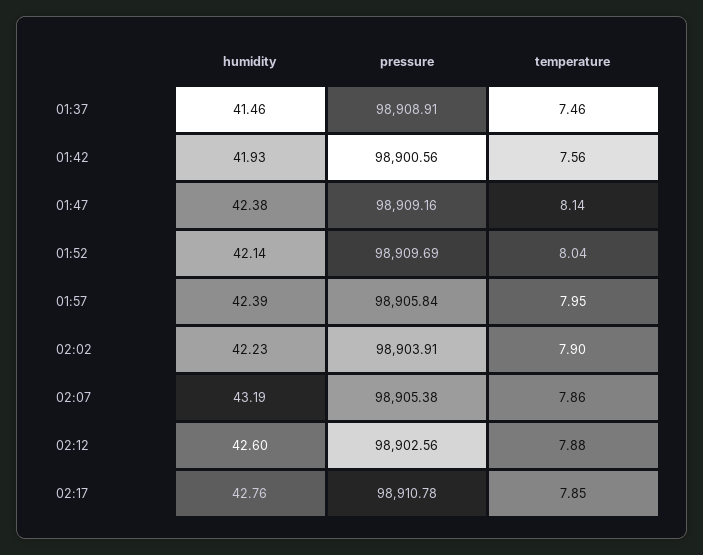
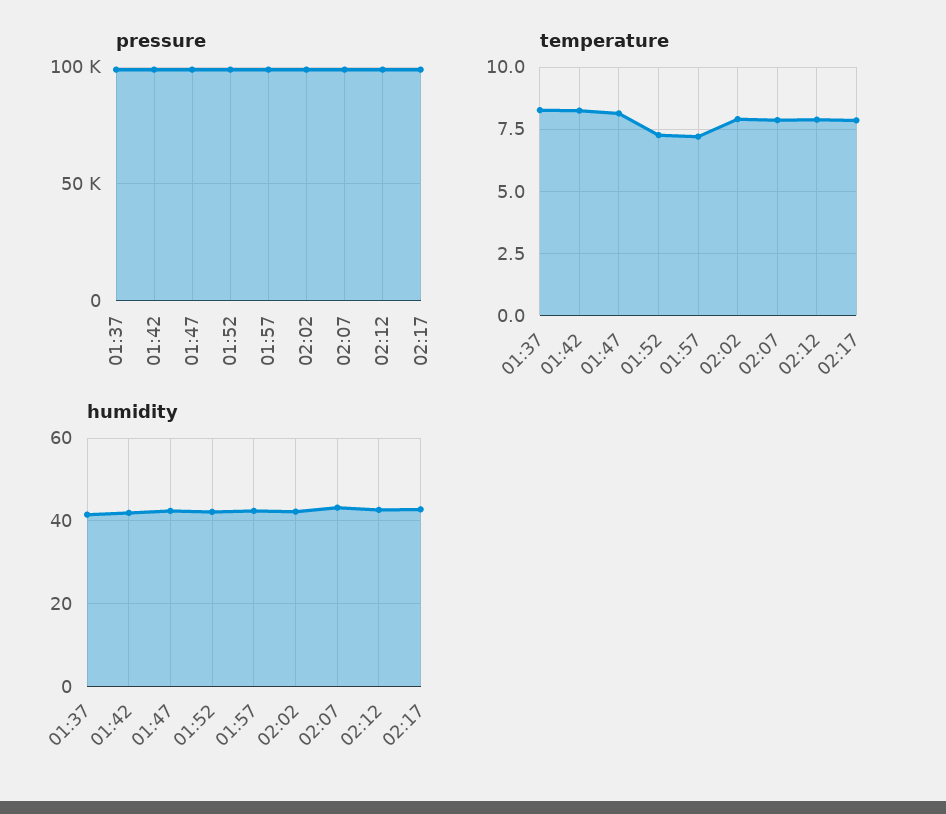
  {
    "humidity": {
      "01:37": 41.46,
      "01:42": 41.93,
      "01:47": 42.38,
      "01:52": 42.14,
      "01:57": 42.39,
      "02:02": 42.23,
      "02:07": 43.19,
      "02:12": 42.6,
      "02:17": 42.76
    },
    "pressure": {
      "01:37": 98908.91,
      "01:42": 98900.56,
      "01:47": 98909.16,
      "01:52": 98909.69,
      "01:57": 98905.84,
      "02:02": 98903.91,
      "02:07": 98905.38,
      "02:12": 98902.56,
      "02:17": 98910.78
    },
    "temperature": {
-     "01:37": 7.46,
+     "01:37": 8.25,
-     "01:42": 7.56,
+     "01:42": 8.25,
      "01:47": 8.14,
-     "01:52": 8.04,
+     "01:52": 7.25,
-     "01:57": 7.95,
+     "01:57": 7.25,
      "02:02": 7.9,
      "02:07": 7.86,
      "02:12": 7.88,
      "02:17": 7.85
    }
  }

